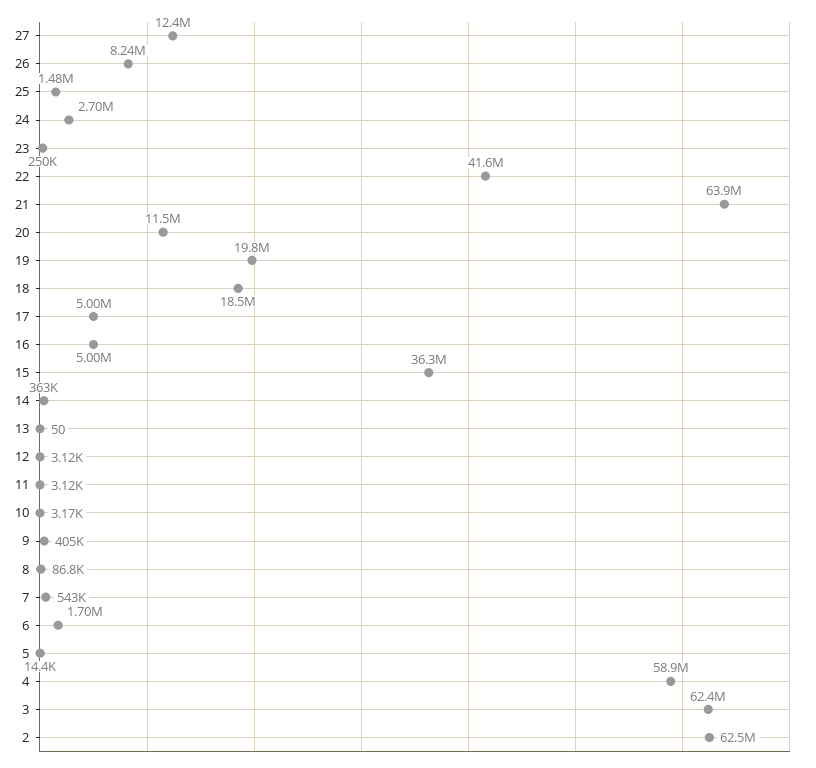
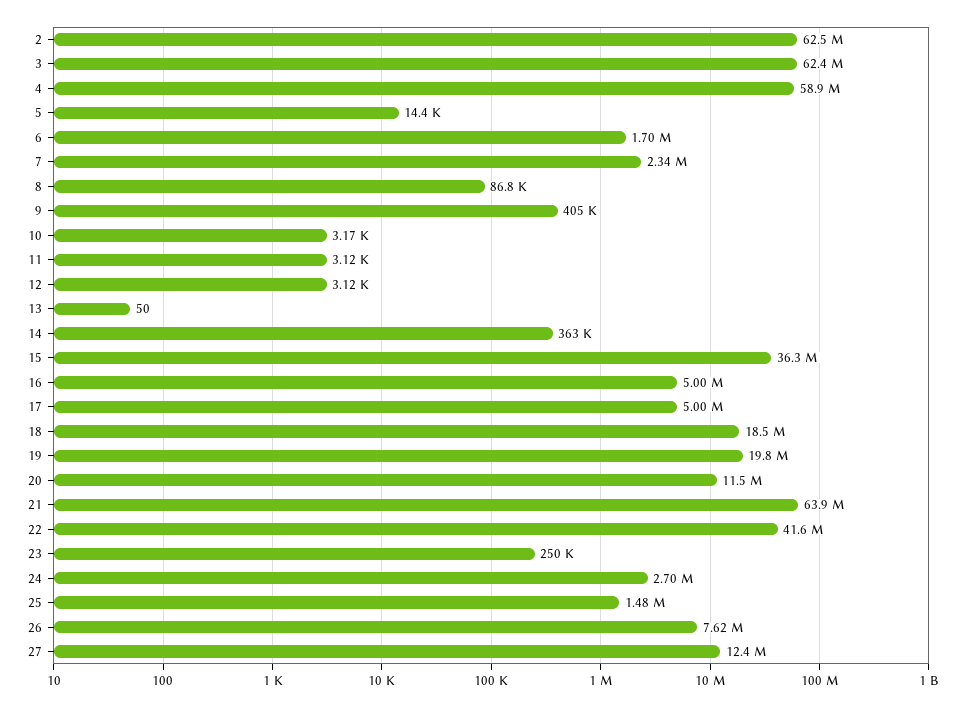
  {
    "27": 12400000,
-   "26": 8240000,
+   "26": 7620000,
    "25": 1480000,
    "24": 2700000,
    "23": 250000,
    "22": 41600000,
    "21": 63900000,
    "20": 11500000,
    "19": 19800000,
    "18": 18500000,
    "17": 5000000,
    "16": 5000000,
    "15": 36300000,
    "14": 363000,
    "13": 50,
    "12": 3120,
    "11": 3120,
    "10": 3170,
    "9": 405000,
    "8": 86800,
-   "7": 543000,
+   "7": 2340000,
    "6": 1700000,
    "5": 14400,
    "4": 58900000,
    "3": 62400000,
    "2": 62500000
  }

